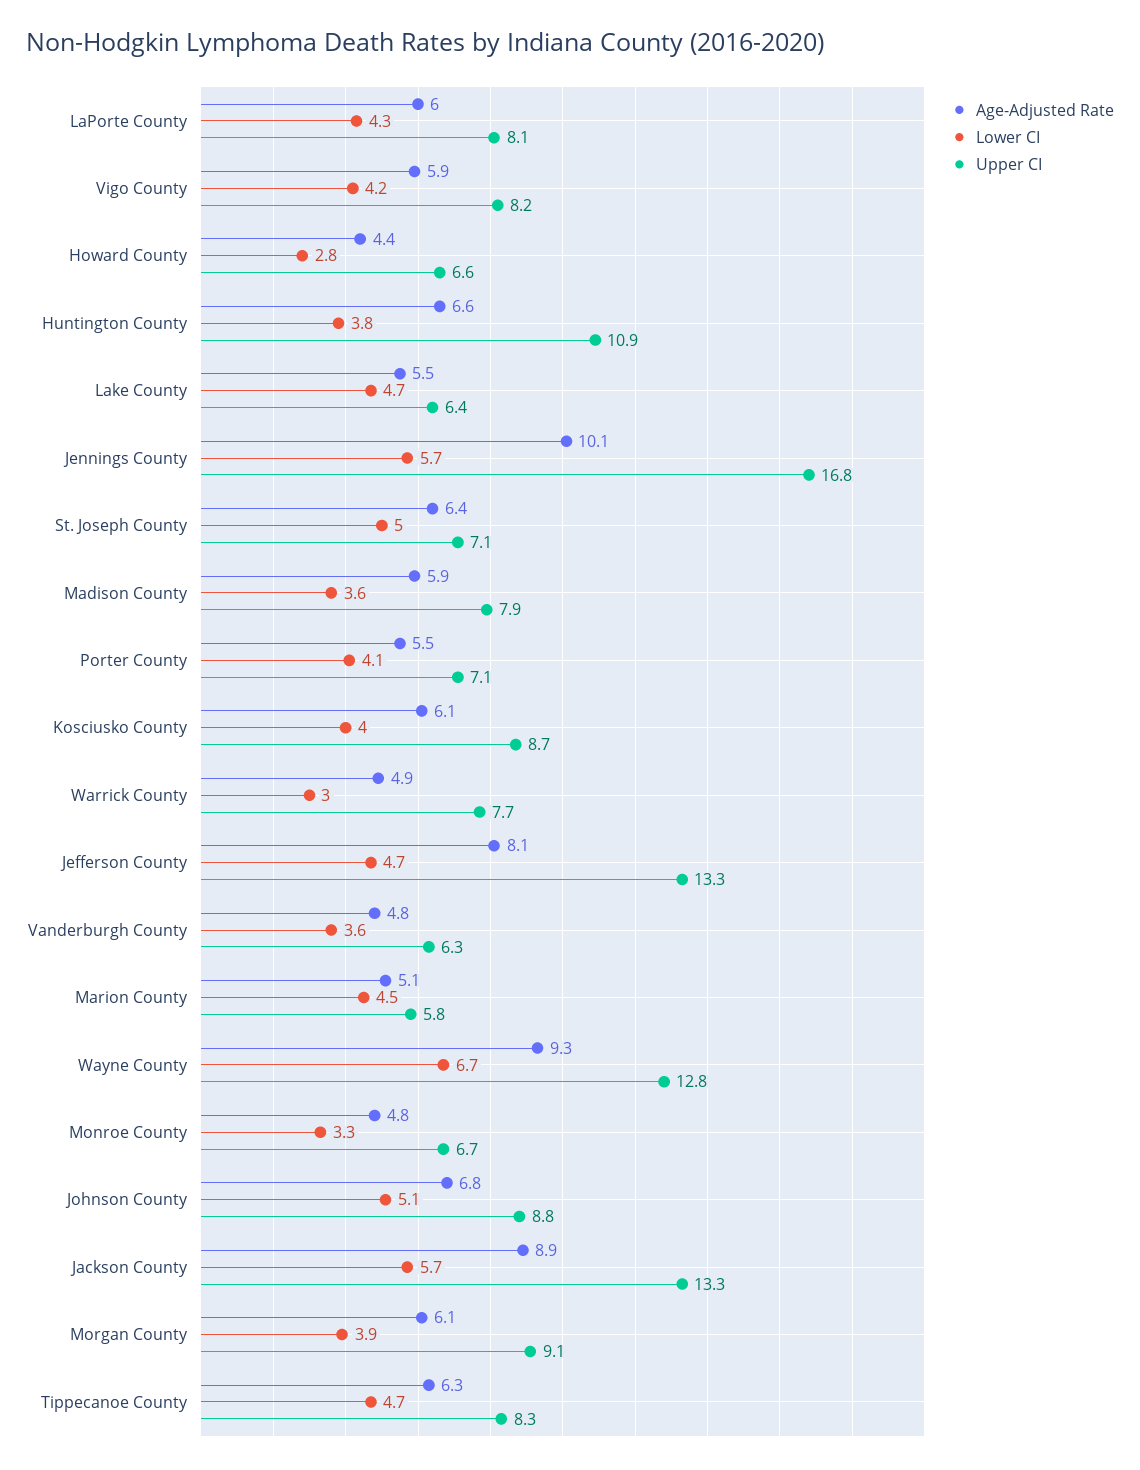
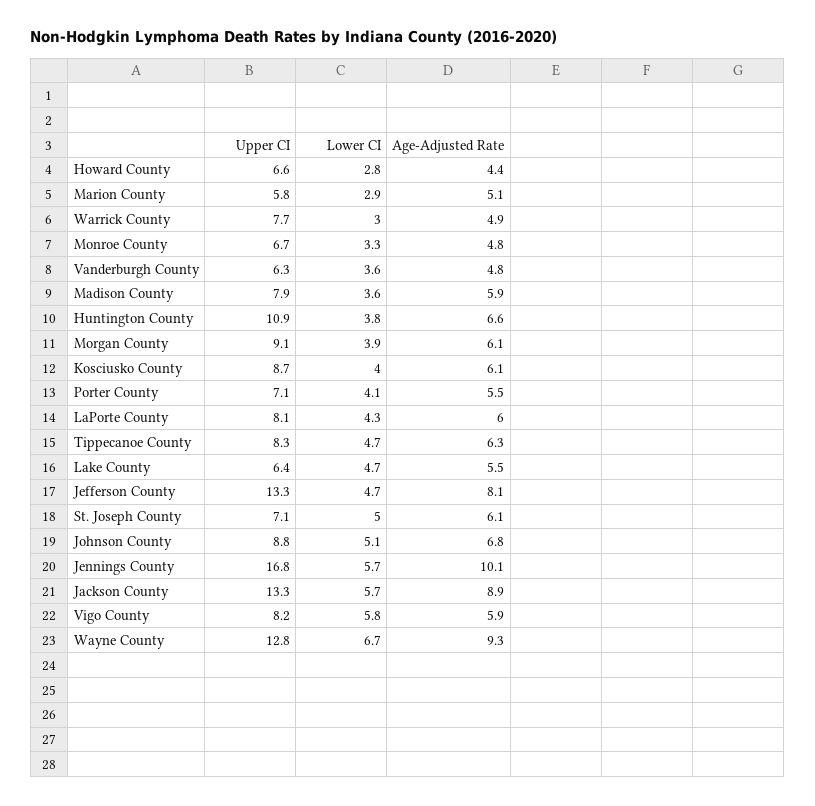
  {
    "Age-Adjusted Rate": {
      "LaPorte County": 6,
      "Vigo County": 5.9,
      "Howard County": 4.4,
      "Huntington County": 6.6,
      "Lake County": 5.5,
      "Jennings County": 10.1,
-     "St. Joseph County": 6.4,
+     "St. Joseph County": 6.1,
      "Madison County": 5.9,
      "Porter County": 5.5,
      "Kosciusko County": 6.1,
      "Warrick County": 4.9,
      "Jefferson County": 8.1,
      "Vanderburgh County": 4.8,
      "Marion County": 5.1,
      "Wayne County": 9.3,
      "Monroe County": 4.8,
      "Johnson County": 6.8,
      "Jackson County": 8.9,
      "Morgan County": 6.1,
      "Tippecanoe County": 6.3
    },
    "Lower CI": {
      "LaPorte County": 4.3,
-     "Vigo County": 4.2,
+     "Vigo County": 5.8,
      "Howard County": 2.8,
      "Huntington County": 3.8,
      "Lake County": 4.7,
      "Jennings County": 5.7,
      "St. Joseph County": 5,
      "Madison County": 3.6,
      "Porter County": 4.1,
      "Kosciusko County": 4,
      "Warrick County": 3,
      "Jefferson County": 4.7,
      "Vanderburgh County": 3.6,
-     "Marion County": 4.5,
+     "Marion County": 2.9,
      "Wayne County": 6.7,
      "Monroe County": 3.3,
      "Johnson County": 5.1,
      "Jackson County": 5.7,
      "Morgan County": 3.9,
      "Tippecanoe County": 4.7
    },
    "Upper CI": {
      "LaPorte County": 8.1,
      "Vigo County": 8.2,
      "Howard County": 6.6,
      "Huntington County": 10.9,
      "Lake County": 6.4,
      "Jennings County": 16.8,
      "St. Joseph County": 7.1,
      "Madison County": 7.9,
      "Porter County": 7.1,
      "Kosciusko County": 8.7,
      "Warrick County": 7.7,
      "Jefferson County": 13.3,
      "Vanderburgh County": 6.3,
      "Marion County": 5.8,
      "Wayne County": 12.8,
      "Monroe County": 6.7,
      "Johnson County": 8.8,
      "Jackson County": 13.3,
      "Morgan County": 9.1,
      "Tippecanoe County": 8.3
    }
  }

